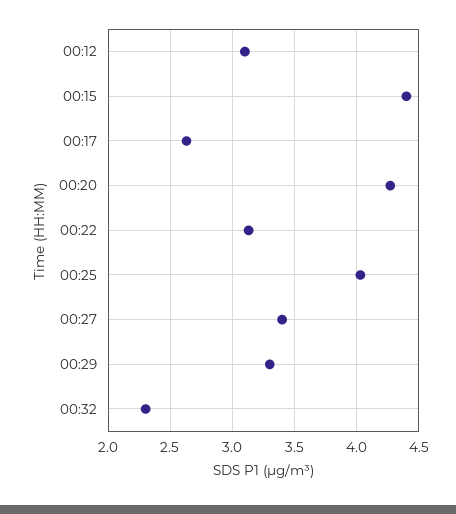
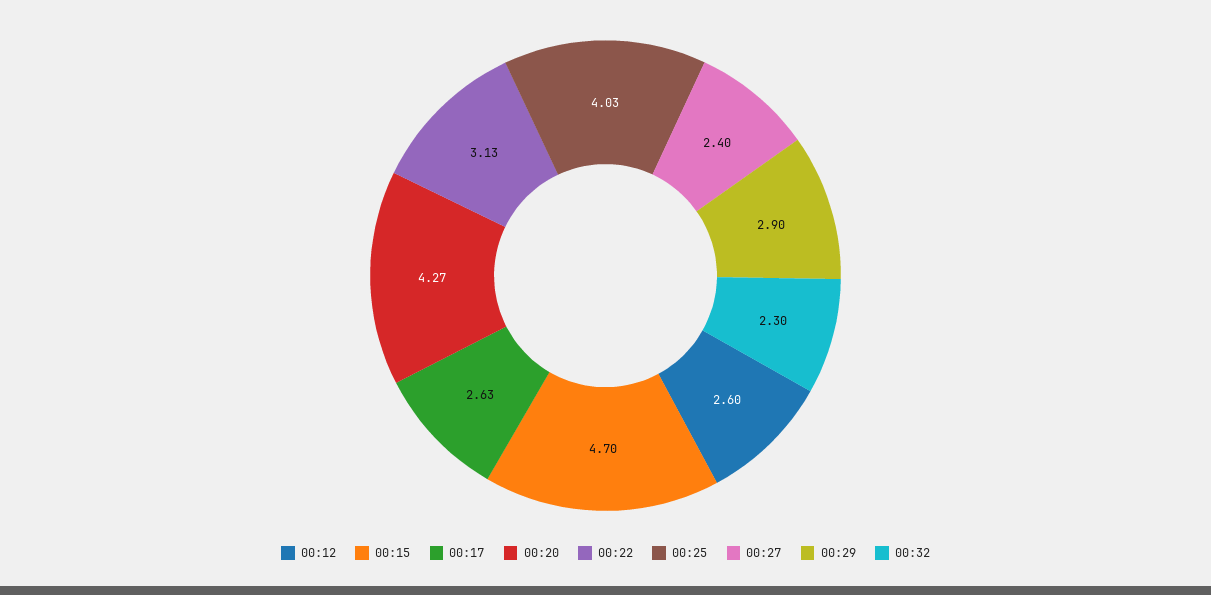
  {
-   "00:12": 3.1,
+   "00:12": 2.6,
-   "00:15": 4.4,
+   "00:15": 4.7,
    "00:17": 2.63,
    "00:20": 4.27,
    "00:22": 3.13,
    "00:25": 4.03,
-   "00:27": 3.4,
+   "00:27": 2.4,
-   "00:29": 3.3,
+   "00:29": 2.9,
    "00:32": 2.3
  }

